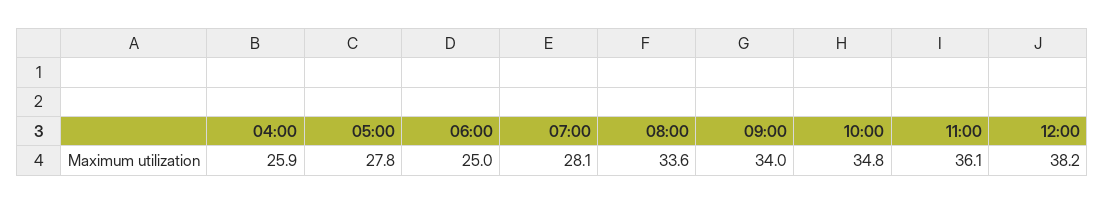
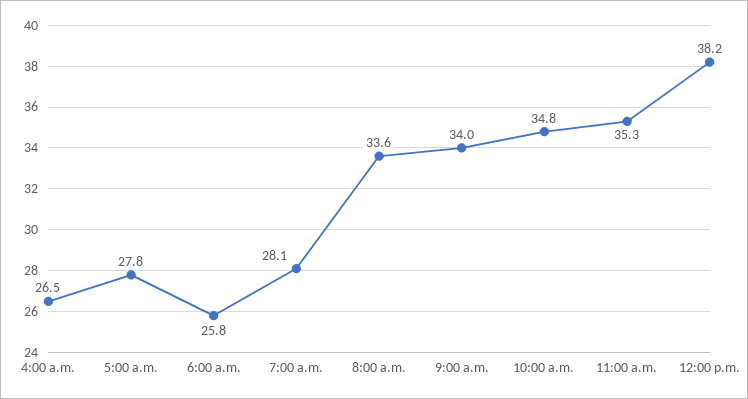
  {
-   "04:00": 25.9,
+   "04:00": 26.5,
    "05:00": 27.8,
-   "06:00": 25,
+   "06:00": 25.8,
    "07:00": 28.1,
    "08:00": 33.6,
    "09:00": 34,
    "10:00": 34.8,
-   "11:00": 36.1,
+   "11:00": 35.3,
    "12:00": 38.2
  }

